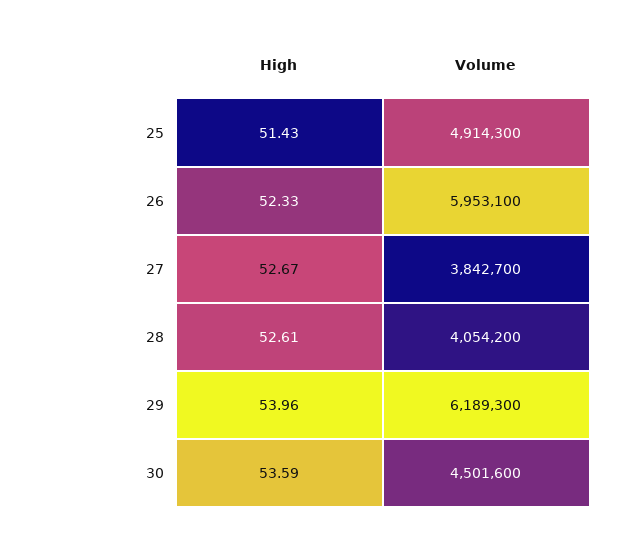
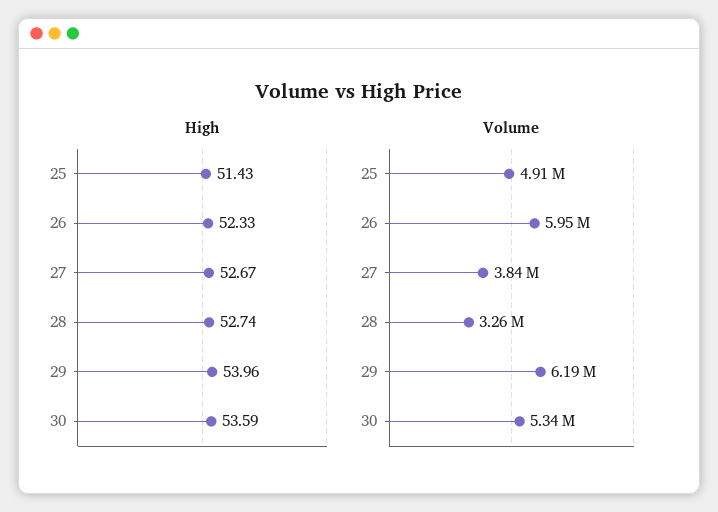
  {
    "High": {
      "25": 51.43,
      "26": 52.33,
      "27": 52.67,
-     "28": 52.61,
+     "28": 52.74,
      "29": 53.96,
      "30": 53.59
    },
    "Volume": {
      "25": 4914300,
      "26": 5953100,
      "27": 3842700,
-     "28": 4054200,
+     "28": 3260000,
      "29": 6189300,
-     "30": 4501600
+     "30": 5340000
    }
  }

